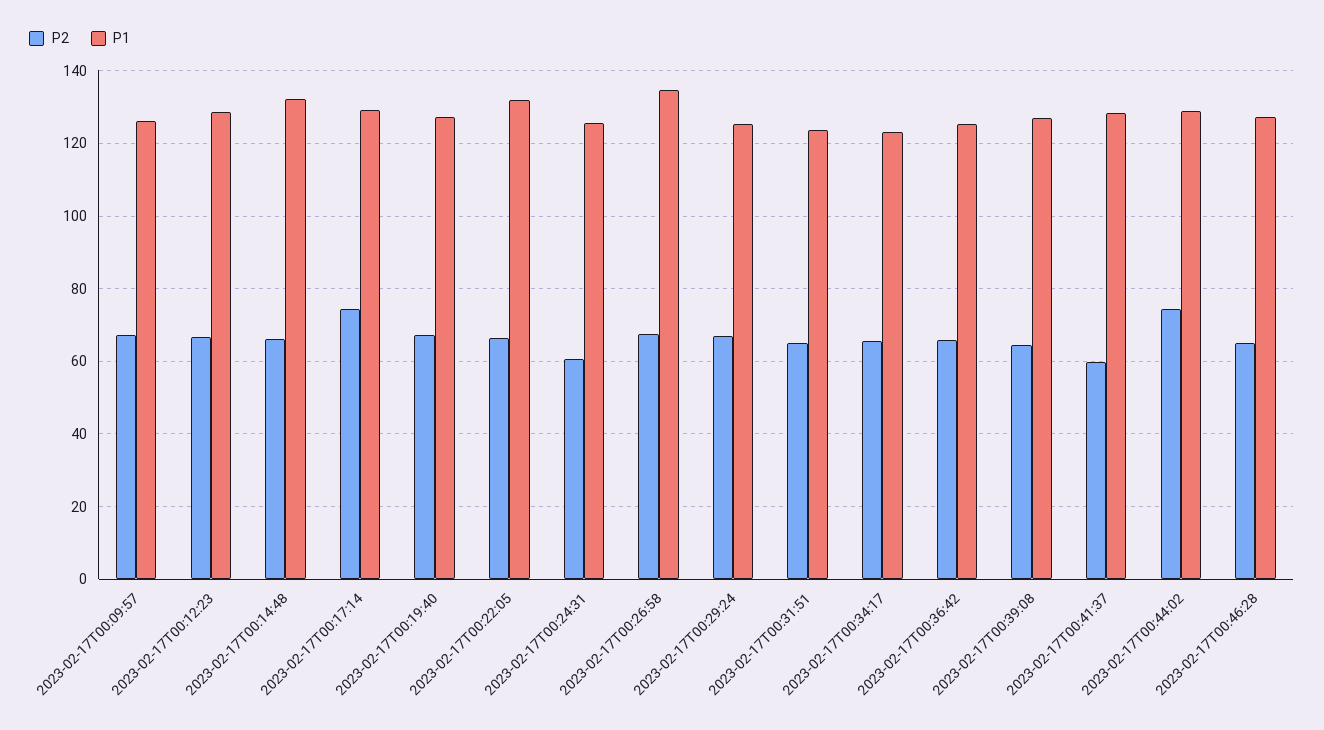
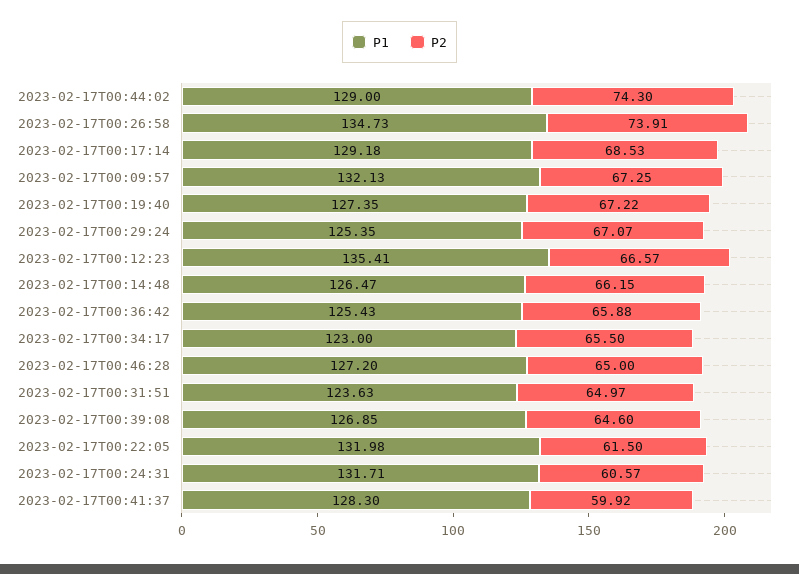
  {
    "P2": {
      "2023-02-17T00:09:57": 67.25,
      "2023-02-17T00:12:23": 66.57,
      "2023-02-17T00:14:48": 66.15,
-     "2023-02-17T00:17:14": 74,
+     "2023-02-17T00:17:14": 68.53,
      "2023-02-17T00:19:40": 67.22,
-     "2023-02-17T00:22:05": 66,
+     "2023-02-17T00:22:05": 61.5,
      "2023-02-17T00:24:31": 60.57,
-     "2023-02-17T00:26:58": 68,
+     "2023-02-17T00:26:58": 73.91,
      "2023-02-17T00:29:24": 67.07,
      "2023-02-17T00:31:51": 64.97,
      "2023-02-17T00:34:17": 65.5,
      "2023-02-17T00:36:42": 65.88,
      "2023-02-17T00:39:08": 64.6,
      "2023-02-17T00:41:37": 59.92,
      "2023-02-17T00:44:02": 74.3,
      "2023-02-17T00:46:28": 65
    },
    "P1": {
-     "2023-02-17T00:09:57": 126,
+     "2023-02-17T00:09:57": 132.13,
-     "2023-02-17T00:12:23": 128,
+     "2023-02-17T00:12:23": 135.41,
-     "2023-02-17T00:14:48": 132,
+     "2023-02-17T00:14:48": 126.47,
      "2023-02-17T00:17:14": 129.18,
      "2023-02-17T00:19:40": 127.35,
      "2023-02-17T00:22:05": 131.98,
-     "2023-02-17T00:24:31": 126,
+     "2023-02-17T00:24:31": 131.71,
      "2023-02-17T00:26:58": 134.73,
      "2023-02-17T00:29:24": 125.35,
      "2023-02-17T00:31:51": 123.63,
      "2023-02-17T00:34:17": 123,
      "2023-02-17T00:36:42": 125.43,
      "2023-02-17T00:39:08": 126.85,
      "2023-02-17T00:41:37": 128.3,
      "2023-02-17T00:44:02": 129,
      "2023-02-17T00:46:28": 127.2
    }
  }

